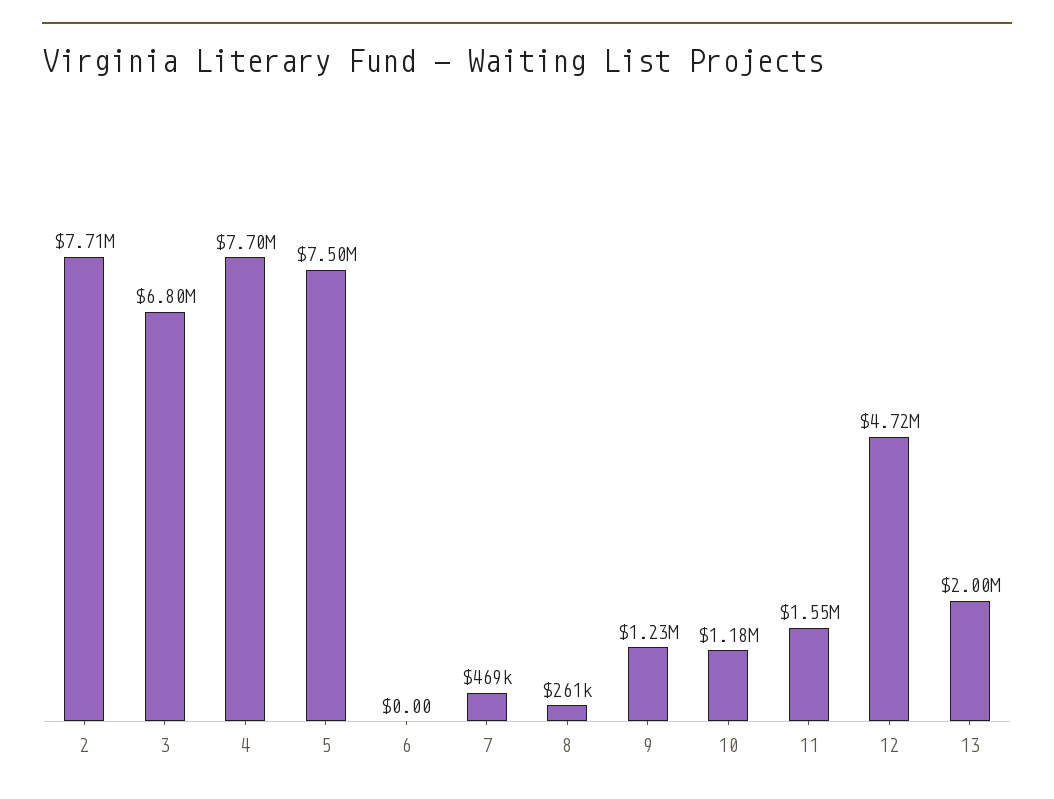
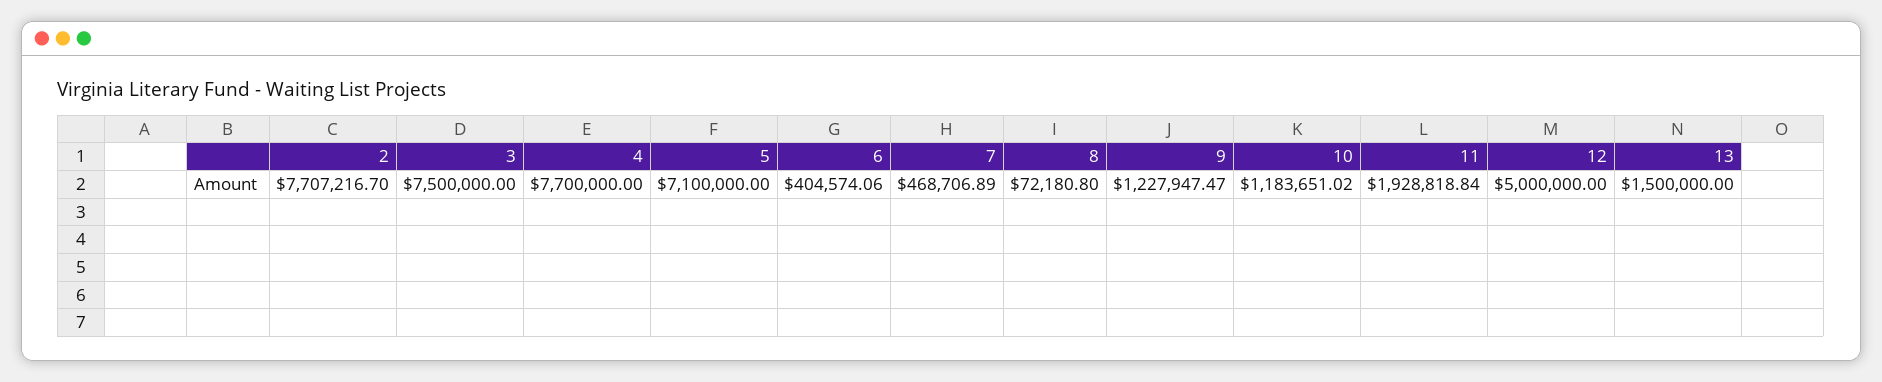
  {
    "2": 7707216.7,
-   "3": 6800000,
+   "3": 7500000,
    "4": 7700000,
-   "5": 7500000,
+   "5": 7100000,
-   "6": 0,
+   "6": 404574.06,
    "7": 468706.89,
-   "8": 261000,
+   "8": 72180.8,
    "9": 1227947.47,
    "10": 1183651.02,
-   "11": 1550000,
+   "11": 1928818.84,
-   "12": 4720000,
+   "12": 5000000,
-   "13": 2000000
+   "13": 1500000
  }

